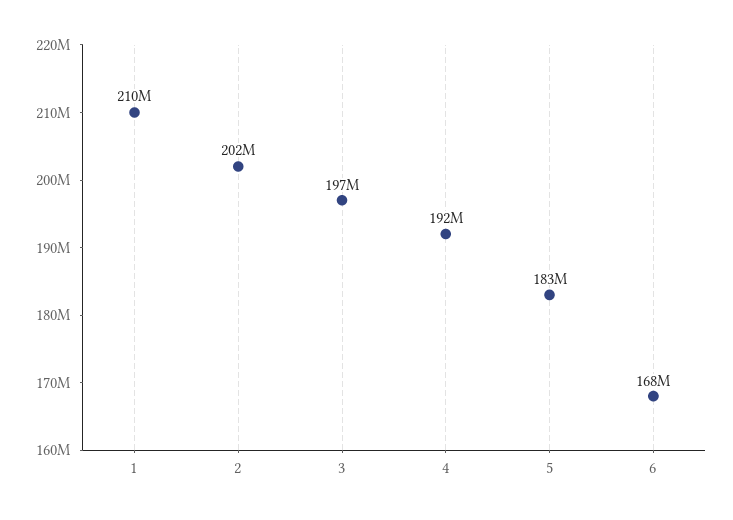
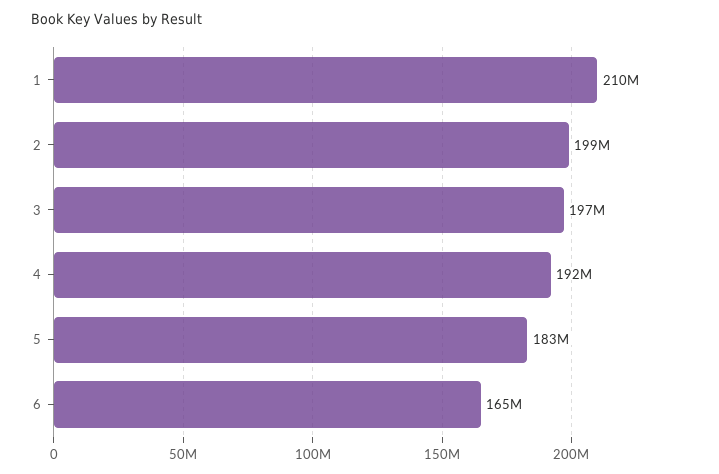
  {
    "1": 210000000,
-   "2": 202000000,
+   "2": 199000000,
    "3": 197000000,
    "4": 192000000,
    "5": 183000000,
-   "6": 168000000
+   "6": 165000000
  }

